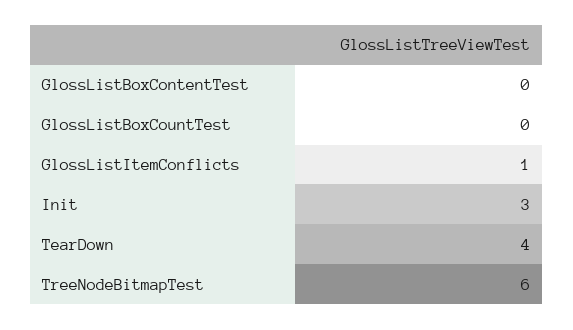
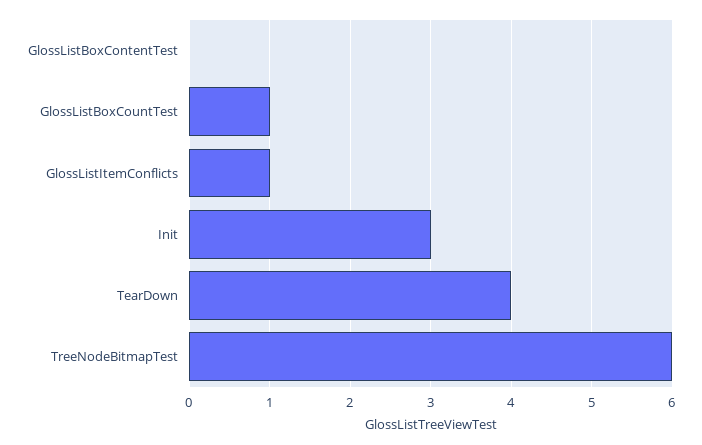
  {
    "GlossListBoxContentTest": 0,
-   "GlossListBoxCountTest": 0,
+   "GlossListBoxCountTest": 1,
    "GlossListItemConflicts": 1,
    "Init": 3,
    "TearDown": 4,
    "TreeNodeBitmapTest": 6
  }

